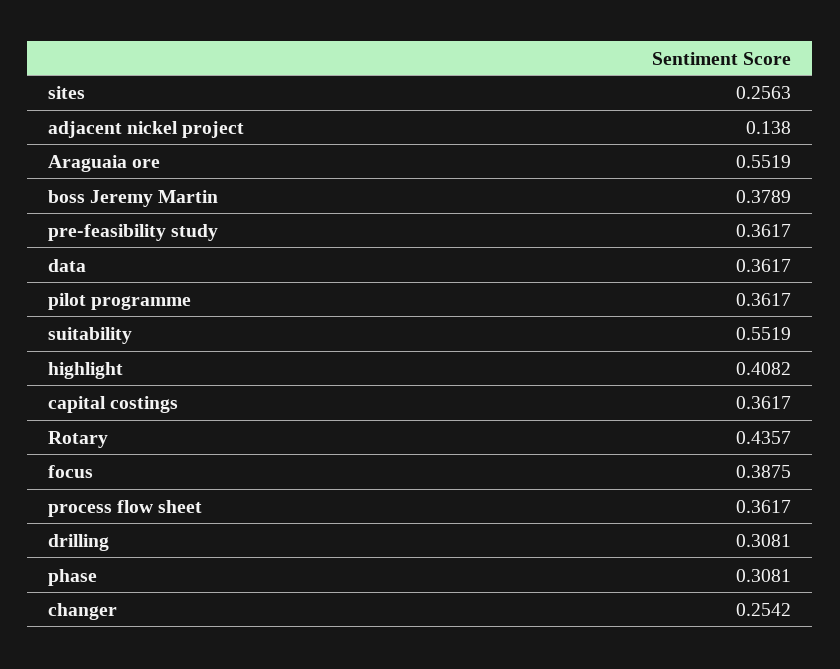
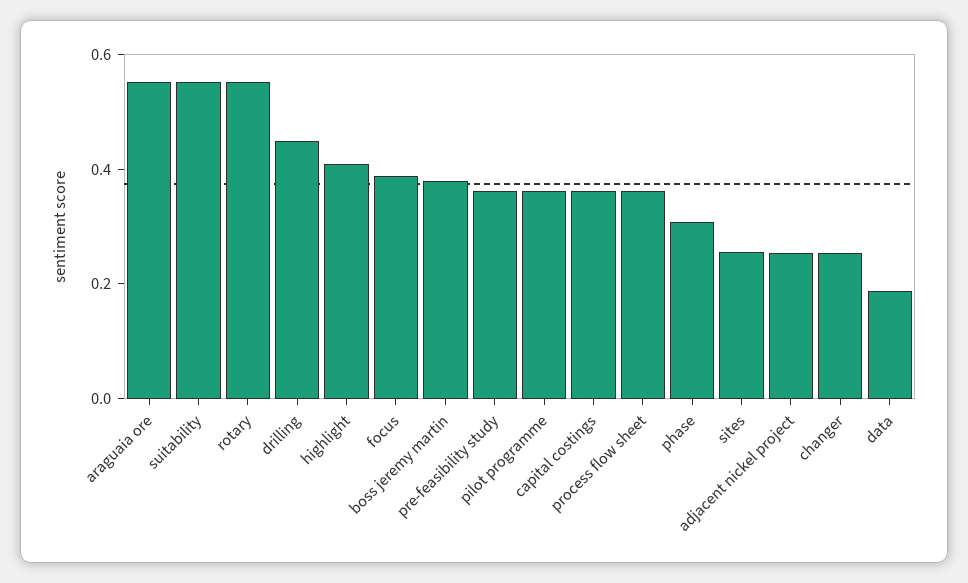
  {
    "sites": 0.2563,
-   "adjacent nickel project": 0.138,
+   "adjacent nickel project": 0.25,
    "Araguaia ore": 0.5519,
    "boss Jeremy Martin": 0.3789,
    "pre-feasibility study": 0.3617,
-   "data": 0.3617,
+   "data": 0.2,
    "pilot programme": 0.3617,
    "suitability": 0.5519,
    "highlight": 0.4082,
    "capital costings": 0.3617,
-   "Rotary": 0.4357,
+   "Rotary": 0.55,
    "focus": 0.3875,
    "process flow sheet": 0.3617,
-   "drilling": 0.3081,
+   "drilling": 0.45,
    "phase": 0.3081,
    "changer": 0.2542
  }

